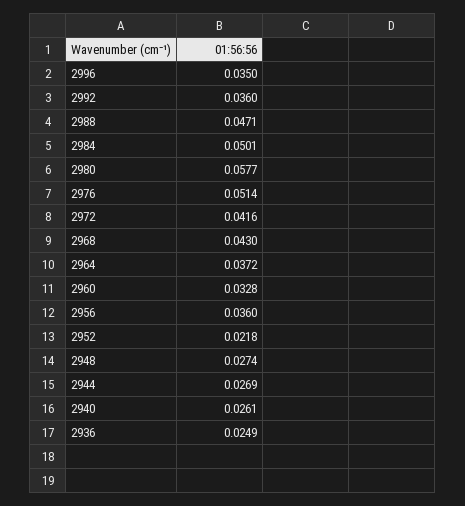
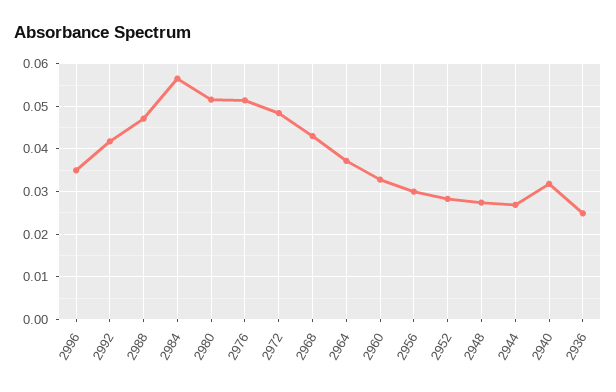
  {
    "2996": 0.035,
-   "2992": 0.036,
+   "2992": 0.042,
    "2988": 0.0471,
-   "2984": 0.0501,
+   "2984": 0.056,
-   "2980": 0.0577,
+   "2980": 0.052,
    "2976": 0.0514,
-   "2972": 0.0416,
+   "2972": 0.048,
    "2968": 0.043,
    "2964": 0.0372,
    "2960": 0.0328,
-   "2956": 0.036,
+   "2956": 0.03,
-   "2952": 0.0218,
+   "2952": 0.028,
    "2948": 0.0274,
    "2944": 0.0269,
-   "2940": 0.0261,
+   "2940": 0.032,
    "2936": 0.0249
  }

